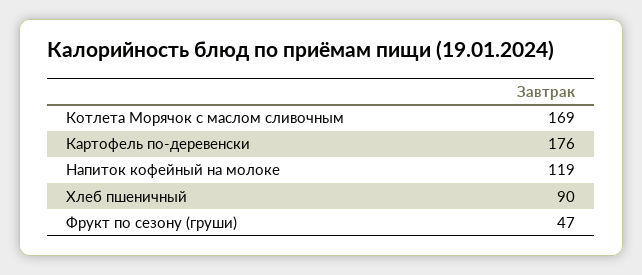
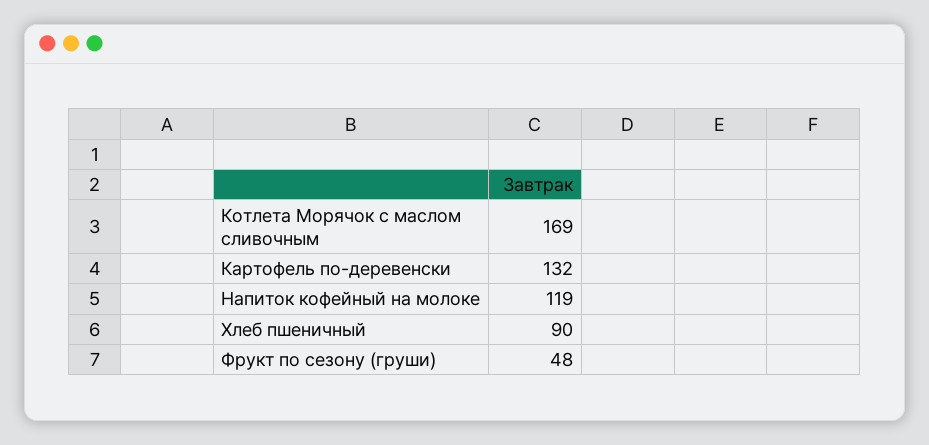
  {
    "Котлета Морячок с маслом сливочным": 169,
-   "Картофель по-деревенски": 176,
+   "Картофель по-деревенски": 132,
    "Напиток кофейный на молоке": 119,
    "Хлеб пшеничный": 90,
-   "Фрукт по сезону (груши)": 47
+   "Фрукт по сезону (груши)": 48
  }

